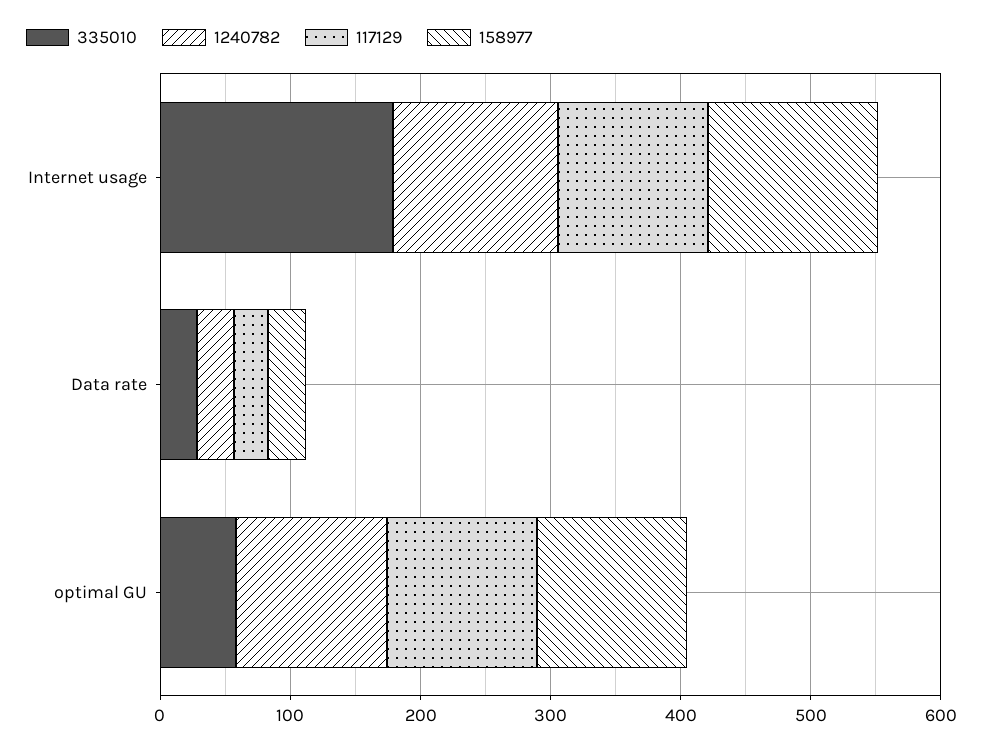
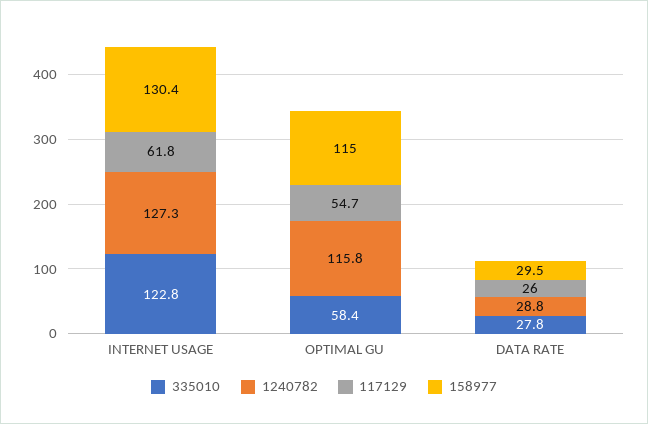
  {
    "335010": {
-     "Internet usage": 180,
+     "Internet usage": 122.8,
      "Data rate": 27.8,
      "optimal GU": 58.4
    },
    "1240782": {
      "Internet usage": 127.3,
      "Data rate": 28.8,
      "optimal GU": 115.8
    },
    "117129": {
-     "Internet usage": 120,
+     "Internet usage": 61.8,
      "Data rate": 26,
-     "optimal GU": 120
+     "optimal GU": 54.7
    },
    "158977": {
      "Internet usage": 130.4,
      "Data rate": 29.5,
      "optimal GU": 115
    }
  }

